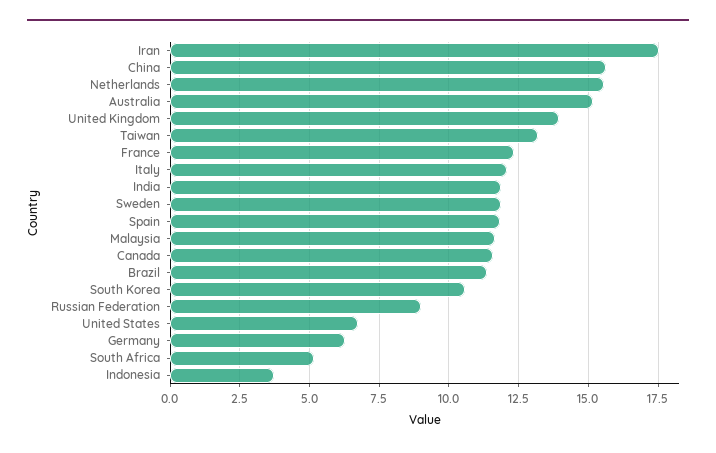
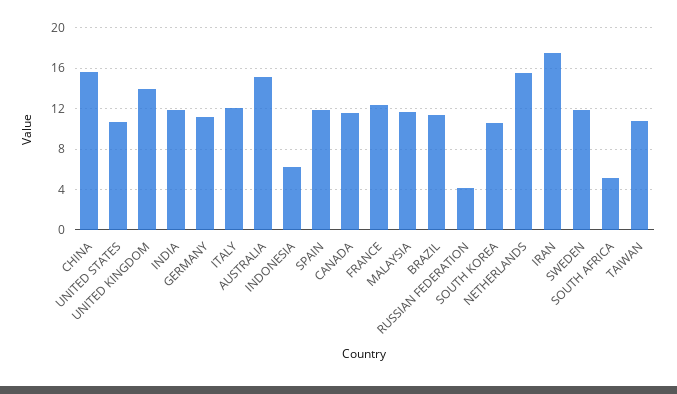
  {
    "Iran": 17.5,
    "China": 15.75,
    "Netherlands": 15.5,
    "Australia": 15.25,
    "United Kingdom": 14,
-   "Taiwan": 13.25,
+   "Taiwan": 11,
    "France": 12.25,
    "Italy": 12,
    "India": 11.75,
    "Sweden": 11.75,
    "Spain": 11.75,
    "Malaysia": 11.75,
    "Canada": 11.5,
    "Brazil": 11.25,
    "South Korea": 10.5,
-   "Russian Federation": 9,
+   "Russian Federation": 4,
-   "United States": 6.75,
+   "United States": 11,
-   "Germany": 6.25,
+   "Germany": 11,
    "South Africa": 5.25,
-   "Indonesia": 3.75
+   "Indonesia": 6
  }

